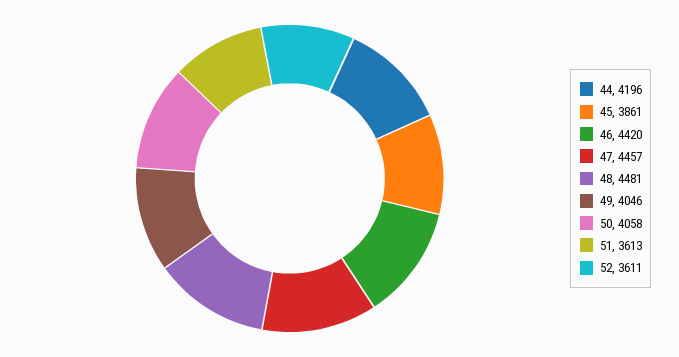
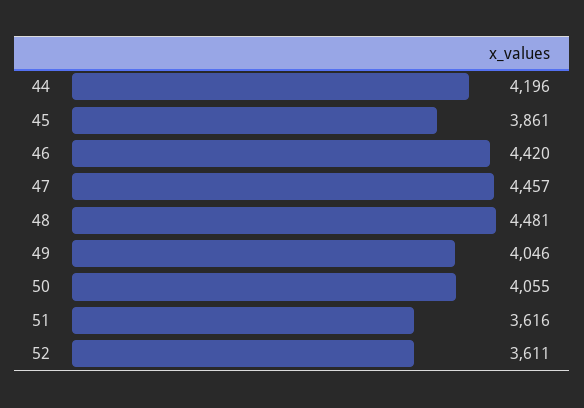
  {
    "44": 4196,
    "45": 3861,
    "46": 4420,
    "47": 4457,
    "48": 4481,
    "49": 4046,
-   "50": 4058,
+   "50": 4055,
-   "51": 3613,
+   "51": 3616,
    "52": 3611
  }

